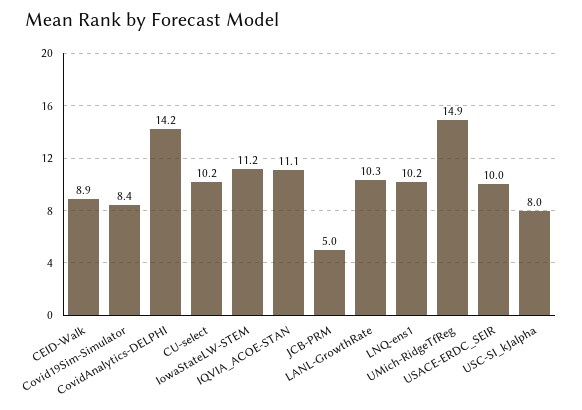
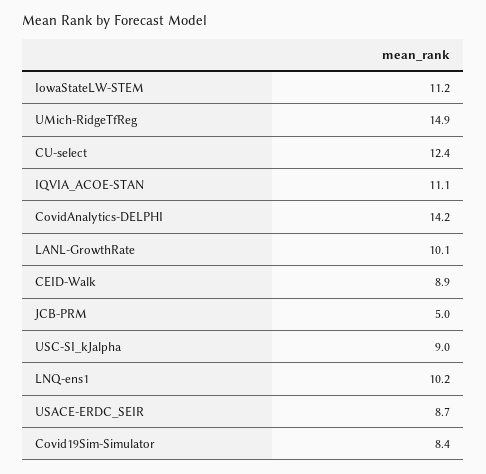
  {
    "CEID-Walk": 8.9,
    "Covid19Sim-Simulator": 8.4,
    "CovidAnalytics-DELPHI": 14.2,
-   "CU-select": 10.2,
+   "CU-select": 12.4,
    "IowaStateLW-STEM": 11.2,
    "IQVIA_ACOE-STAN": 11.1,
    "JCB-PRM": 5,
-   "LANL-GrowthRate": 10.3,
+   "LANL-GrowthRate": 10.1,
    "LNQ-ens1": 10.2,
    "UMich-RidgeTfReg": 14.9,
-   "USACE-ERDC_SEIR": 10,
+   "USACE-ERDC_SEIR": 8.7,
-   "USC-SI_kJalpha": 8
+   "USC-SI_kJalpha": 9
  }

